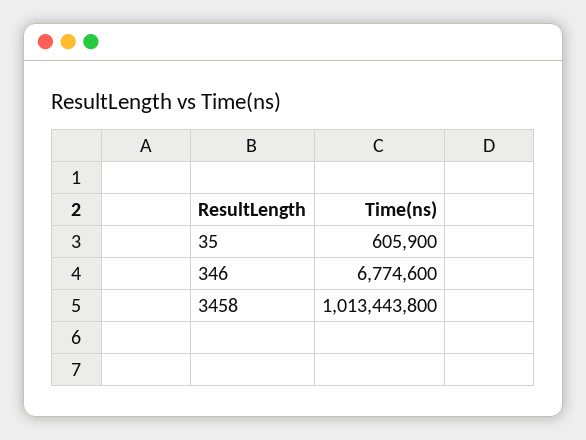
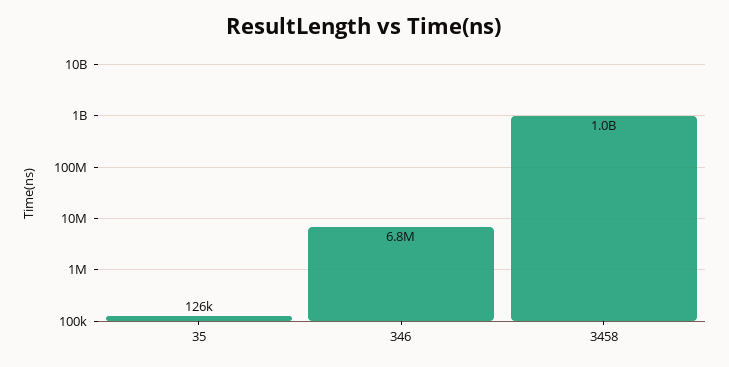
  {
-   "35": 605900,
+   "35": 126000,
    "346": 6774600,
    "3458": 1013443800
  }

